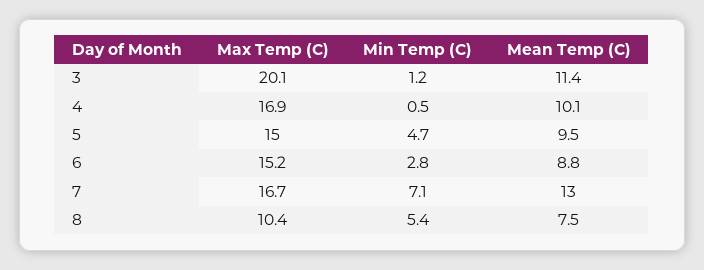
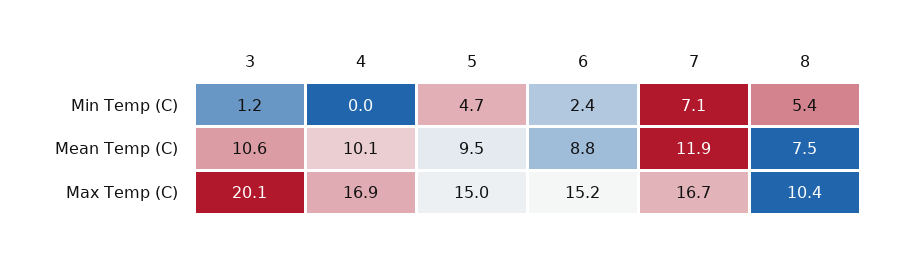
  {
    "Max Temp (C)": {
      "3": 20.1,
      "4": 16.9,
      "5": 15,
      "6": 15.2,
      "7": 16.7,
      "8": 10.4
    },
    "Min Temp (C)": {
      "3": 1.2,
-     "4": 0.5,
+     "4": 0,
      "5": 4.7,
-     "6": 2.8,
+     "6": 2.4,
      "7": 7.1,
      "8": 5.4
    },
    "Mean Temp (C)": {
-     "3": 11.4,
+     "3": 10.6,
      "4": 10.1,
      "5": 9.5,
      "6": 8.8,
-     "7": 13,
+     "7": 11.9,
      "8": 7.5
    }
  }

